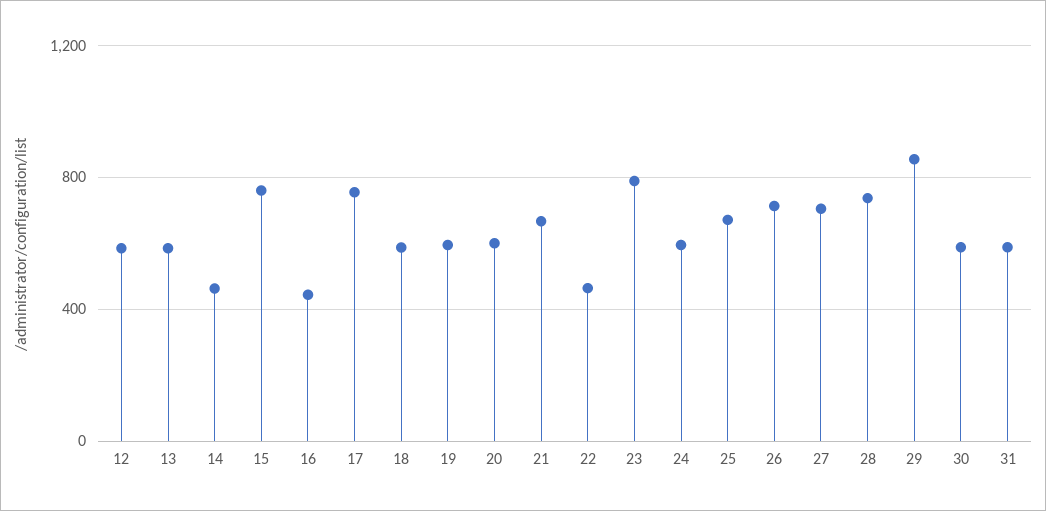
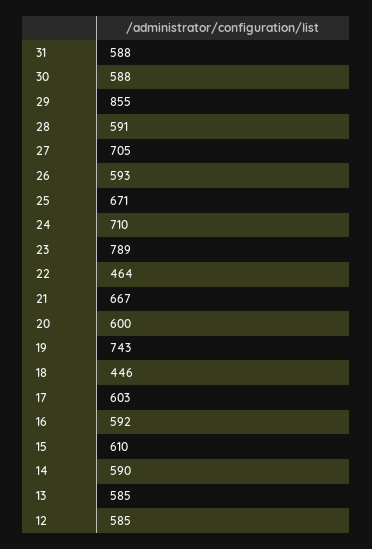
  {
    "12": 585,
    "13": 585,
-   "14": 450,
+   "14": 590,
-   "15": 750,
+   "15": 610,
-   "16": 450,
+   "16": 592,
-   "17": 750,
+   "17": 603,
-   "18": 600,
+   "18": 446,
-   "19": 600,
+   "19": 743,
    "20": 600,
    "21": 667,
    "22": 464,
    "23": 789,
-   "24": 600,
+   "24": 710,
    "25": 671,
-   "26": 700,
+   "26": 593,
    "27": 705,
-   "28": 750,
+   "28": 591,
    "29": 855,
    "30": 588,
    "31": 588
  }

